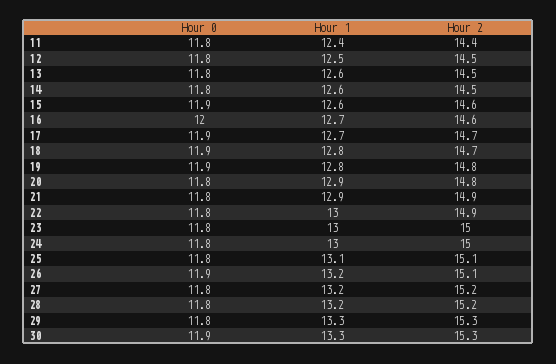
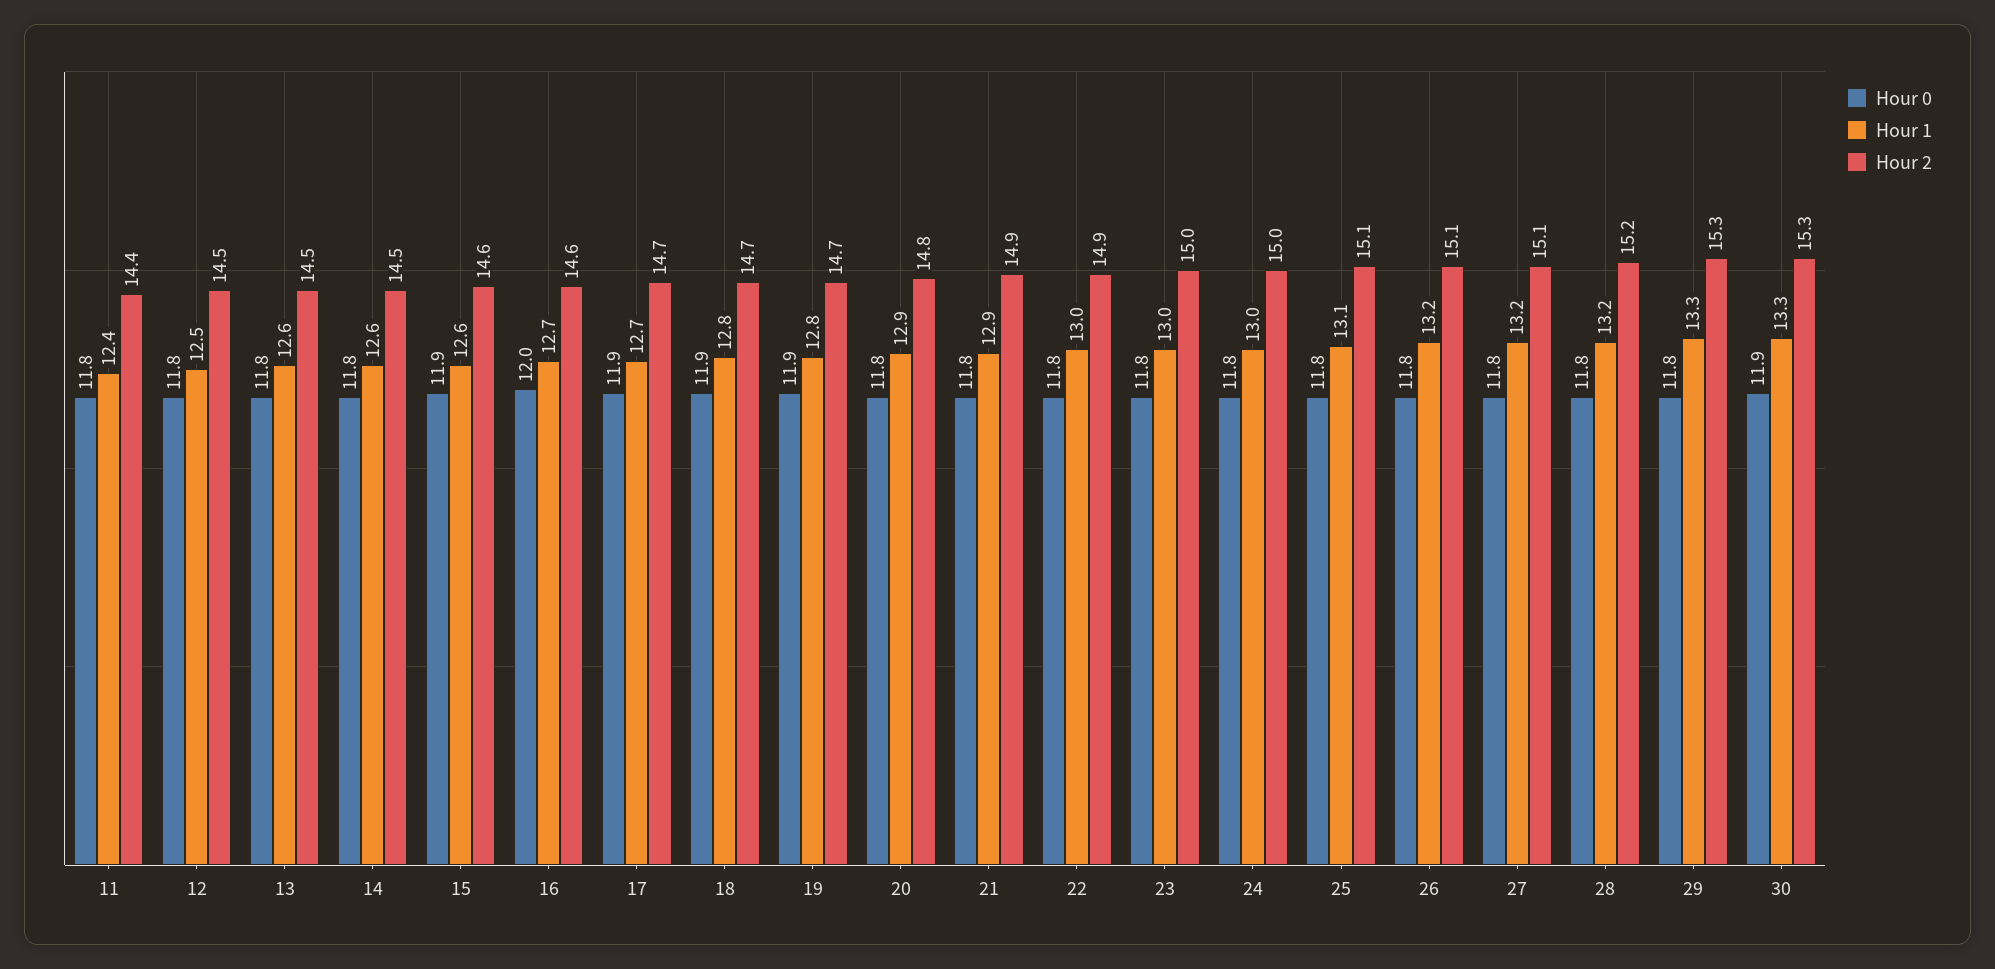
  {
    "Hour 0": {
      "11": 11.8,
      "12": 11.8,
      "13": 11.8,
      "14": 11.8,
      "15": 11.9,
      "16": 12,
      "17": 11.9,
      "18": 11.9,
      "19": 11.9,
      "20": 11.8,
      "21": 11.8,
      "22": 11.8,
      "23": 11.8,
      "24": 11.8,
      "25": 11.8,
-     "26": 11.9,
+     "26": 11.8,
      "27": 11.8,
      "28": 11.8,
      "29": 11.8,
      "30": 11.9
    },
    "Hour 1": {
      "11": 12.4,
      "12": 12.5,
      "13": 12.6,
      "14": 12.6,
      "15": 12.6,
      "16": 12.7,
      "17": 12.7,
      "18": 12.8,
      "19": 12.8,
      "20": 12.9,
      "21": 12.9,
      "22": 13,
      "23": 13,
      "24": 13,
      "25": 13.1,
      "26": 13.2,
      "27": 13.2,
      "28": 13.2,
      "29": 13.3,
      "30": 13.3
    },
    "Hour 2": {
      "11": 14.4,
      "12": 14.5,
      "13": 14.5,
      "14": 14.5,
      "15": 14.6,
      "16": 14.6,
      "17": 14.7,
      "18": 14.7,
-     "19": 14.8,
+     "19": 14.7,
      "20": 14.8,
      "21": 14.9,
      "22": 14.9,
      "23": 15,
      "24": 15,
      "25": 15.1,
      "26": 15.1,
-     "27": 15.2,
+     "27": 15.1,
      "28": 15.2,
      "29": 15.3,
      "30": 15.3
    }
  }

